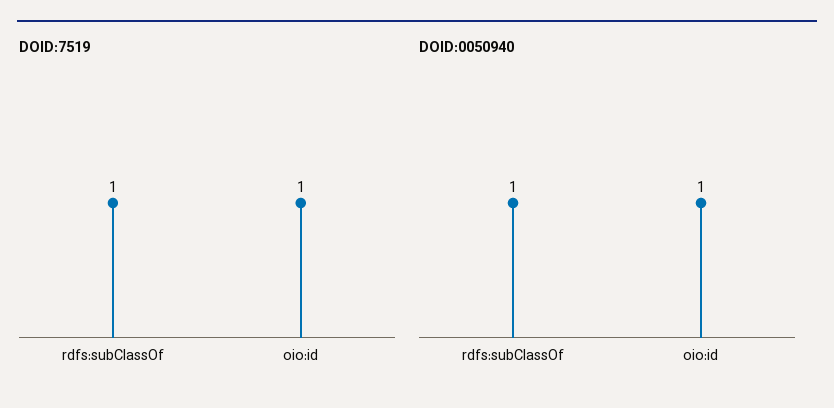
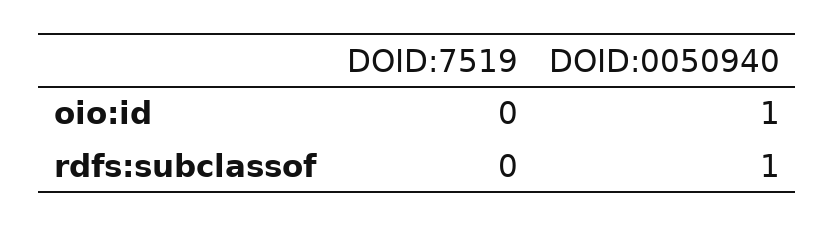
  {
    "DOID:7519": {
-     "rdfs:subClassOf": 1,
+     "rdfs:subClassOf": 0,
-     "oio:id": 1
+     "oio:id": 0
    },
    "DOID:0050940": {
      "rdfs:subClassOf": 1,
      "oio:id": 1
    }
  }

